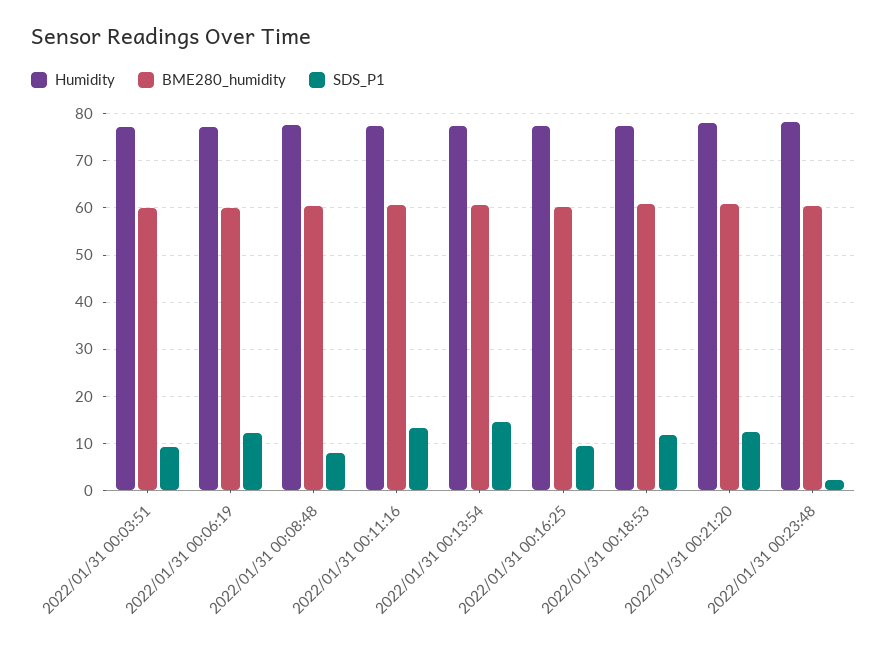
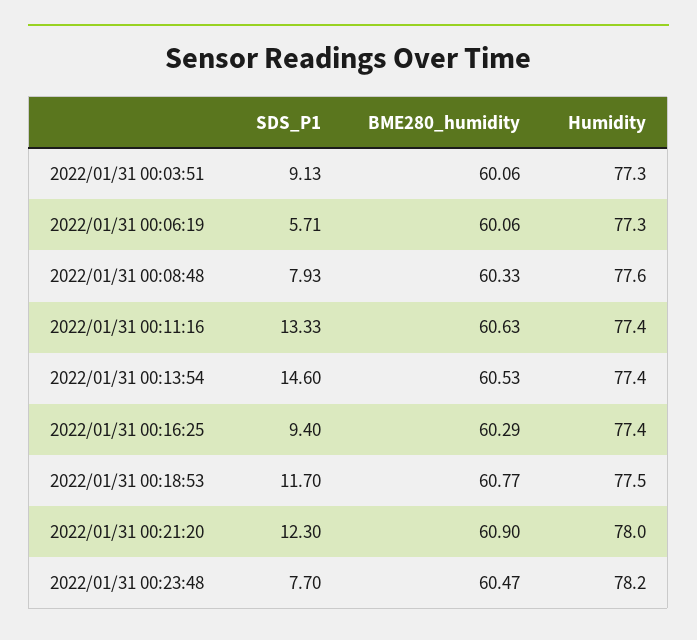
  {
    "Humidity": {
      "2022/01/31 00:03:51": 77.3,
      "2022/01/31 00:06:19": 77.3,
      "2022/01/31 00:08:48": 77.6,
      "2022/01/31 00:11:16": 77.4,
      "2022/01/31 00:13:54": 77.4,
      "2022/01/31 00:16:25": 77.4,
      "2022/01/31 00:18:53": 77.5,
      "2022/01/31 00:21:20": 78,
      "2022/01/31 00:23:48": 78.2
    },
    "BME280_humidity": {
      "2022/01/31 00:03:51": 60.06,
      "2022/01/31 00:06:19": 60.06,
      "2022/01/31 00:08:48": 60.33,
      "2022/01/31 00:11:16": 60.63,
      "2022/01/31 00:13:54": 60.53,
      "2022/01/31 00:16:25": 60.29,
      "2022/01/31 00:18:53": 60.77,
      "2022/01/31 00:21:20": 60.9,
      "2022/01/31 00:23:48": 60.47
    },
    "SDS_P1": {
      "2022/01/31 00:03:51": 9.13,
-     "2022/01/31 00:06:19": 12,
+     "2022/01/31 00:06:19": 5.71,
      "2022/01/31 00:08:48": 7.93,
      "2022/01/31 00:11:16": 13.33,
      "2022/01/31 00:13:54": 14.6,
      "2022/01/31 00:16:25": 9.4,
      "2022/01/31 00:18:53": 11.7,
      "2022/01/31 00:21:20": 12.3,
-     "2022/01/31 00:23:48": 2
+     "2022/01/31 00:23:48": 7.7
    }
  }

